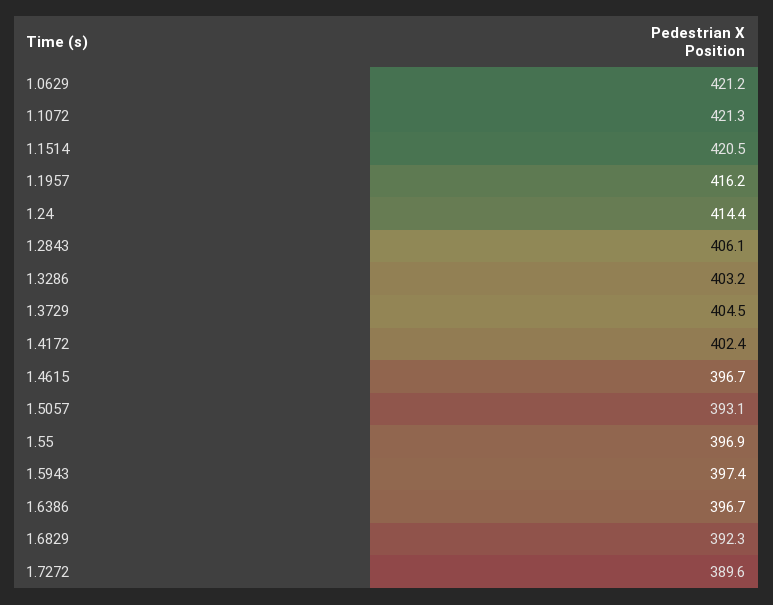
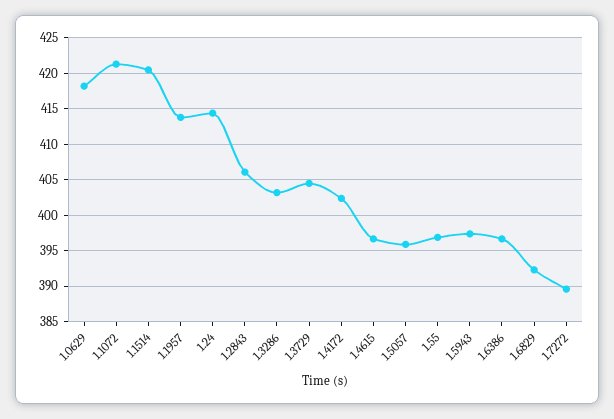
  {
-   "1.0629": 421.2,
+   "1.0629": 418,
    "1.1072": 421.3,
    "1.1514": 420.5,
-   "1.1957": 416.2,
+   "1.1957": 414,
    "1.24": 414.4,
    "1.2843": 406.1,
    "1.3286": 403.2,
    "1.3729": 404.5,
    "1.4172": 402.4,
    "1.4615": 396.7,
-   "1.5057": 393.1,
+   "1.5057": 396,
    "1.55": 396.9,
    "1.5943": 397.4,
    "1.6386": 396.7,
    "1.6829": 392.3,
    "1.7272": 389.6
  }

